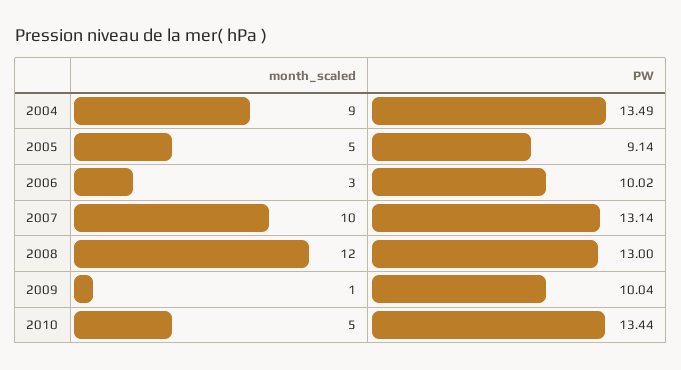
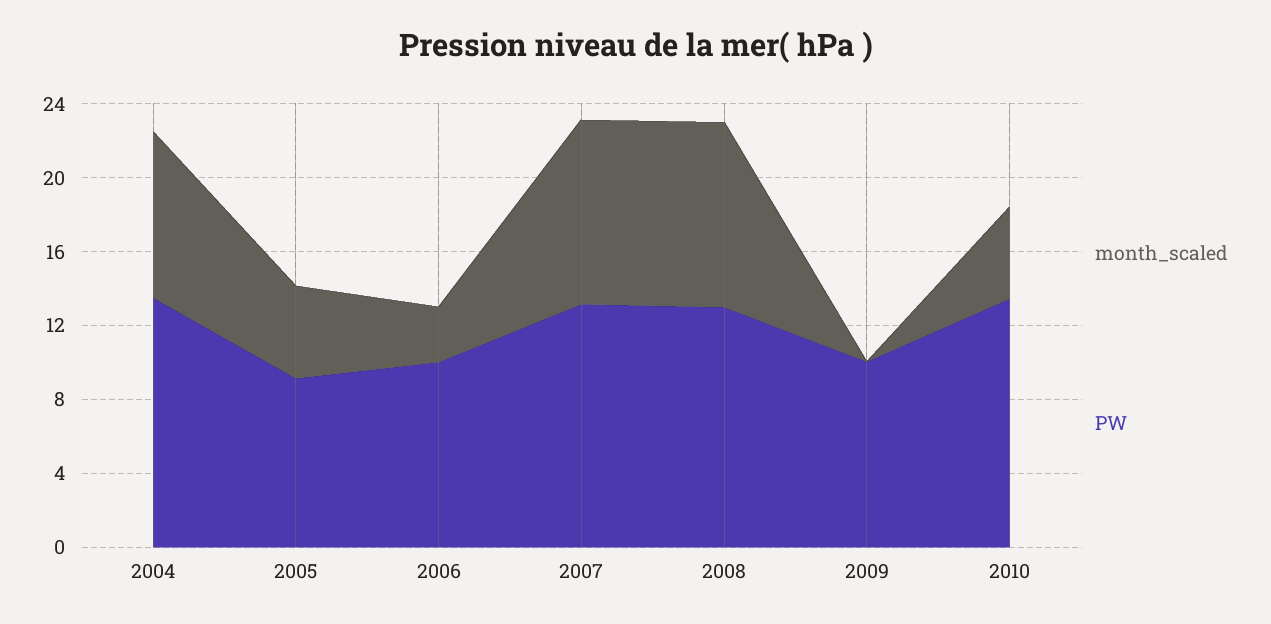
  {
    "month_scaled": {
      "2004": 9,
      "2005": 5,
      "2006": 3,
      "2007": 10,
-     "2008": 12,
+     "2008": 10,
-     "2009": 1,
+     "2009": 0,
      "2010": 5
    },
    "PW": {
      "2004": 13.49,
      "2005": 9.14,
      "2006": 10.02,
      "2007": 13.14,
      "2008": 13,
      "2009": 10.04,
      "2010": 13.44
    }
  }

